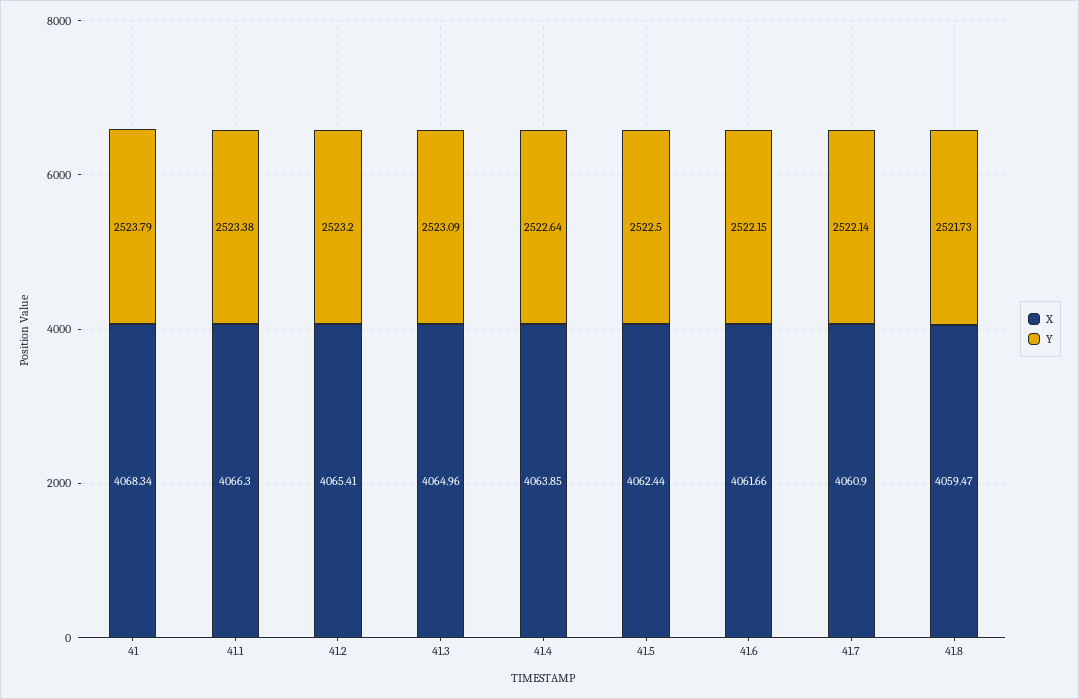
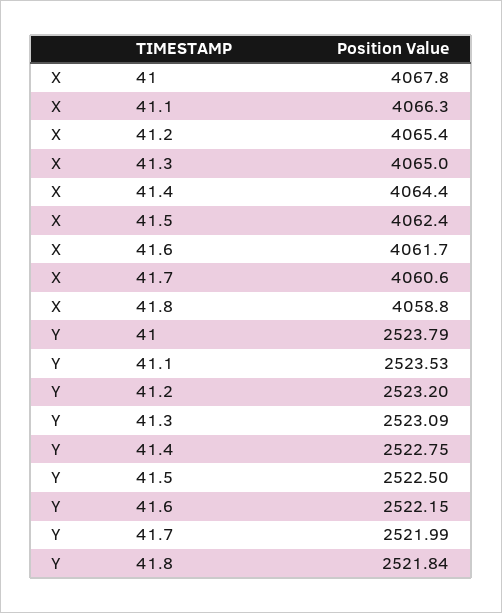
  {
    "X": {
-     "41": 4068.34,
+     "41": 4067.8,
      "41.1": 4066.3,
      "41.2": 4065.41,
      "41.3": 4064.96,
-     "41.4": 4063.85,
+     "41.4": 4064.4,
      "41.5": 4062.44,
      "41.6": 4061.66,
-     "41.7": 4060.9,
+     "41.7": 4060.6,
-     "41.8": 4059.47
+     "41.8": 4058.8
    },
    "Y": {
      "41": 2523.79,
-     "41.1": 2523.38,
+     "41.1": 2523.53,
      "41.2": 2523.2,
      "41.3": 2523.09,
-     "41.4": 2522.64,
+     "41.4": 2522.75,
      "41.5": 2522.5,
      "41.6": 2522.15,
-     "41.7": 2522.14,
+     "41.7": 2521.99,
-     "41.8": 2521.73
+     "41.8": 2521.84
    }
  }

